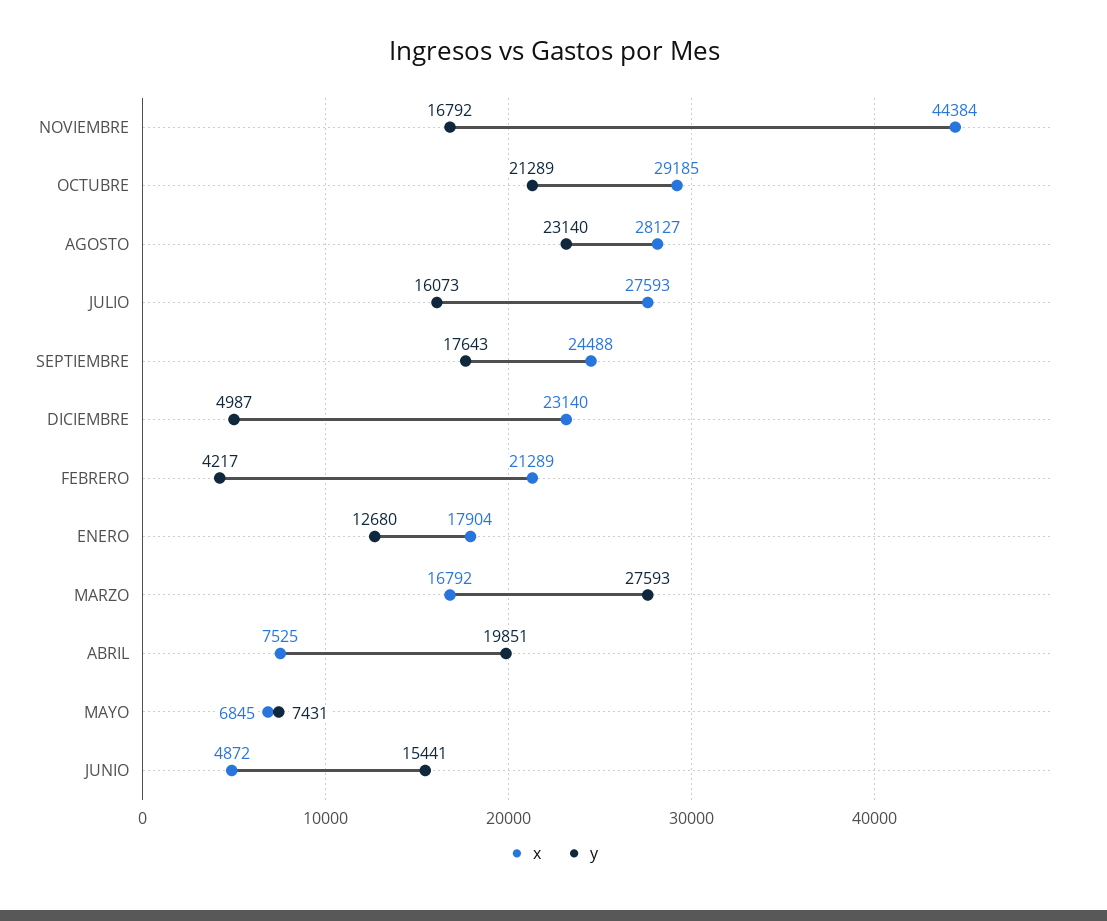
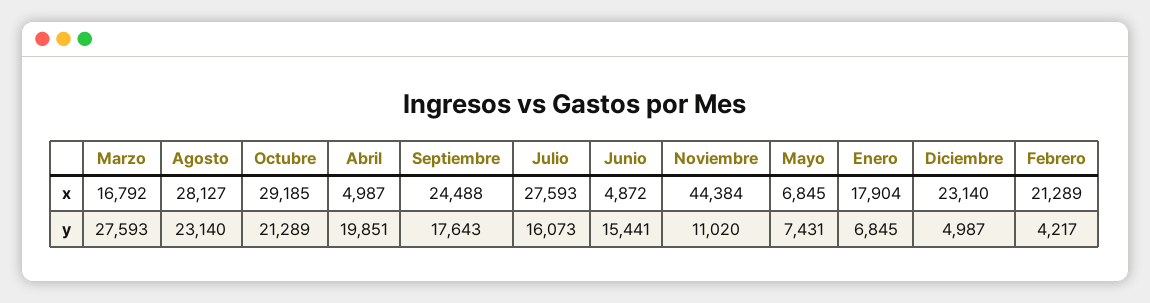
  {
    "x": {
      "NOVIEMBRE": 44384,
      "OCTUBRE": 29185,
      "AGOSTO": 28127,
      "JULIO": 27593,
      "SEPTIEMBRE": 24488,
      "DICIEMBRE": 23140,
      "FEBRERO": 21289,
      "ENERO": 17904,
      "MARZO": 16792,
-     "ABRIL": 7525,
+     "ABRIL": 4987,
      "MAYO": 6845,
      "JUNIO": 4872
    },
    "y": {
-     "NOVIEMBRE": 16792,
+     "NOVIEMBRE": 11020,
      "OCTUBRE": 21289,
      "AGOSTO": 23140,
      "JULIO": 16073,
      "SEPTIEMBRE": 17643,
      "DICIEMBRE": 4987,
      "FEBRERO": 4217,
-     "ENERO": 12680,
+     "ENERO": 6845,
      "MARZO": 27593,
      "ABRIL": 19851,
      "MAYO": 7431,
      "JUNIO": 15441
    }
  }

